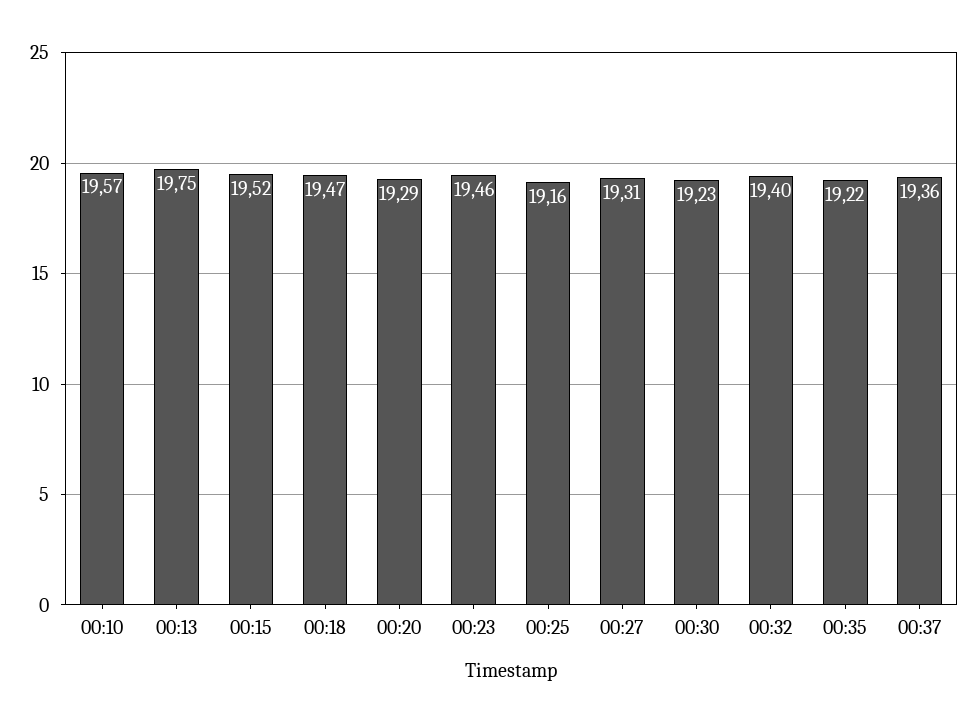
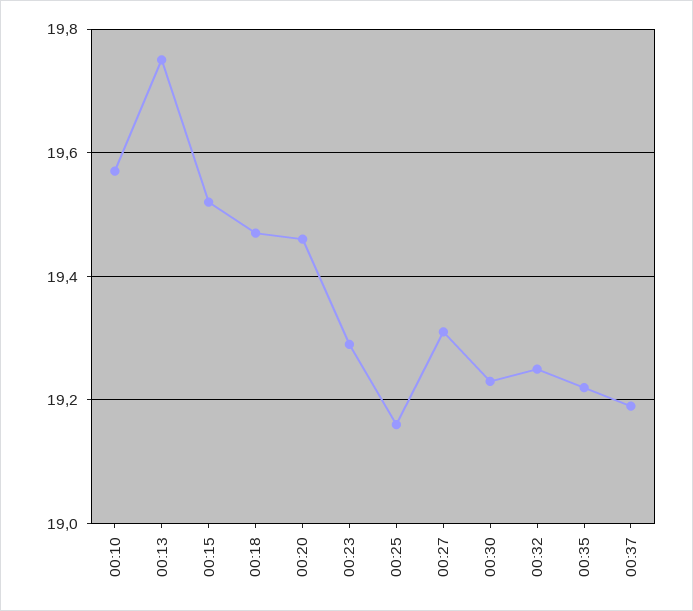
  {
    "00:10": 19.57,
    "00:13": 19.75,
    "00:15": 19.52,
    "00:18": 19.47,
-   "00:20": 19.29,
+   "00:20": 19.45,
-   "00:23": 19.46,
+   "00:23": 19.3,
    "00:25": 19.16,
    "00:27": 19.31,
    "00:30": 19.23,
-   "00:32": 19.4,
+   "00:32": 19.25,
    "00:35": 19.22,
-   "00:37": 19.36
+   "00:37": 19.2
  }

